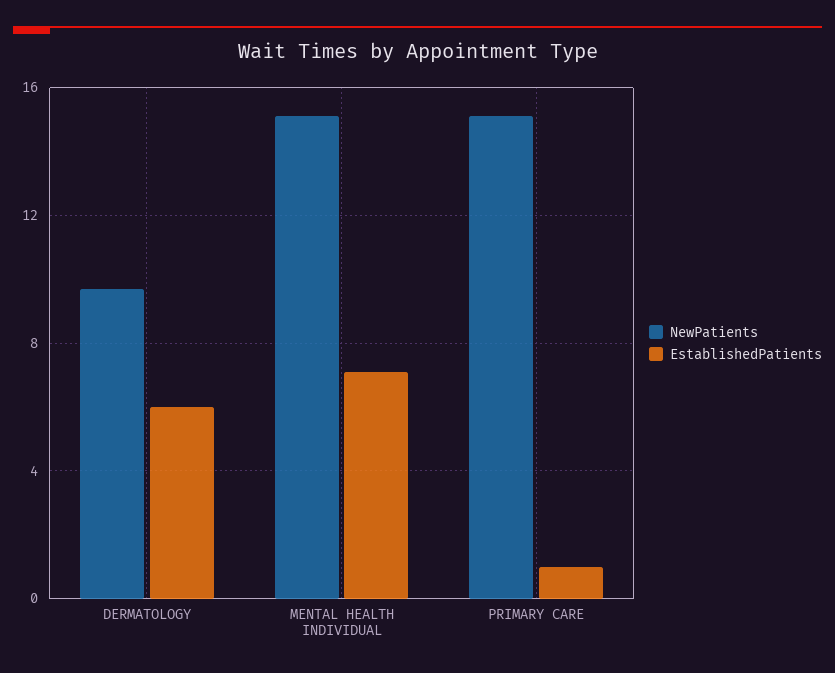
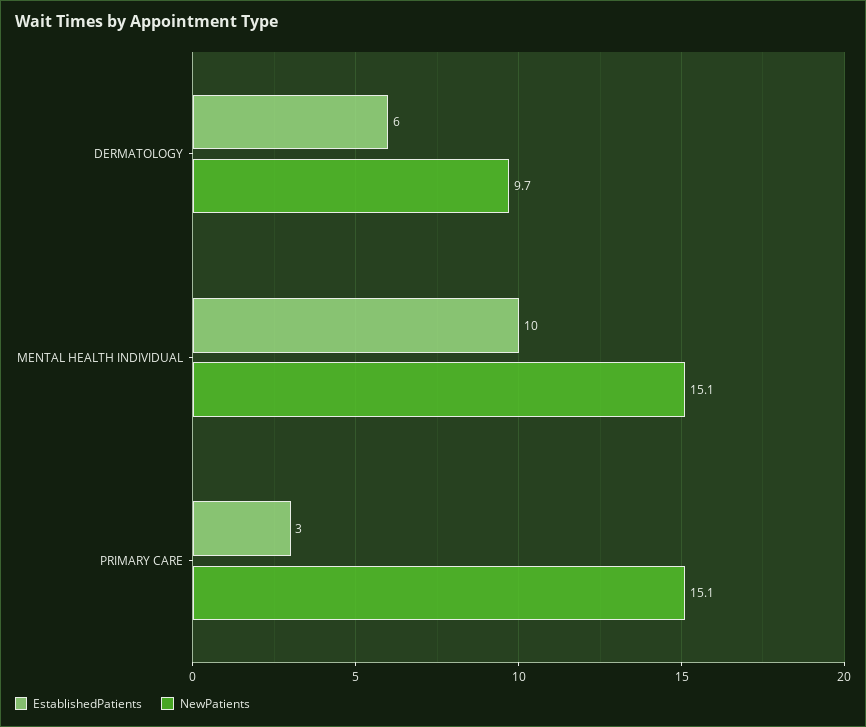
  {
    "NewPatients": {
      "DERMATOLOGY": 9.7,
      "MENTAL HEALTH INDIVIDUAL": 15.1,
      "PRIMARY CARE": 15.1
    },
    "EstablishedPatients": {
      "DERMATOLOGY": 6,
-     "MENTAL HEALTH INDIVIDUAL": 7,
+     "MENTAL HEALTH INDIVIDUAL": 10,
-     "PRIMARY CARE": 1
+     "PRIMARY CARE": 3
    }
  }

